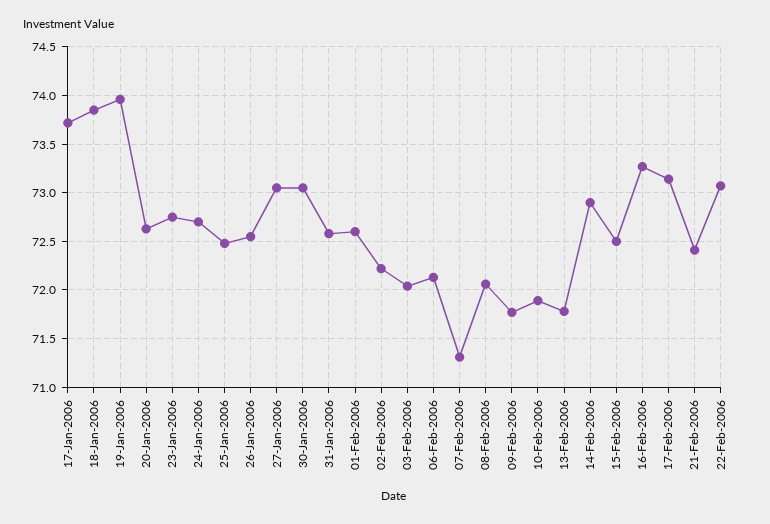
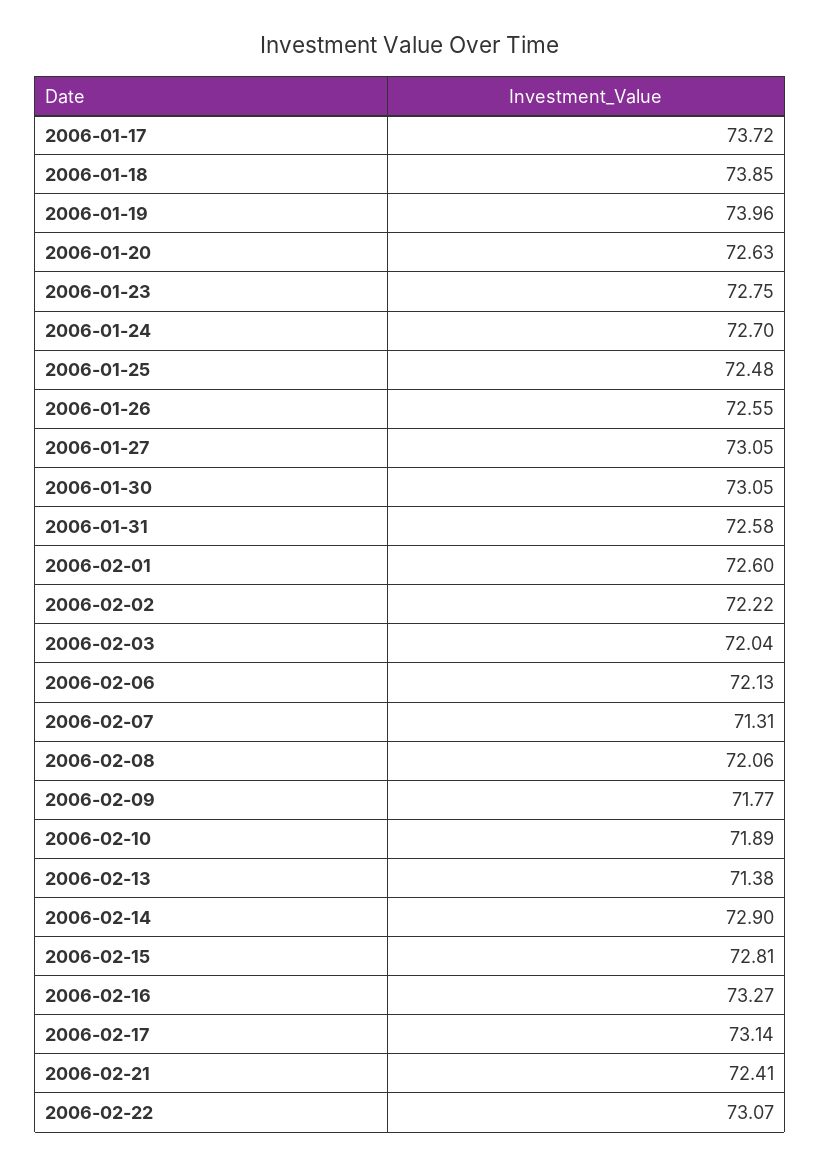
  {
    "17-Jan-2006": 73.72,
    "18-Jan-2006": 73.85,
    "19-Jan-2006": 73.96,
    "20-Jan-2006": 72.63,
    "23-Jan-2006": 72.75,
    "24-Jan-2006": 72.7,
    "25-Jan-2006": 72.48,
    "26-Jan-2006": 72.55,
    "27-Jan-2006": 73.05,
    "30-Jan-2006": 73.05,
    "31-Jan-2006": 72.58,
    "01-Feb-2006": 72.6,
    "02-Feb-2006": 72.22,
    "03-Feb-2006": 72.04,
    "06-Feb-2006": 72.13,
    "07-Feb-2006": 71.31,
    "08-Feb-2006": 72.06,
    "09-Feb-2006": 71.77,
    "10-Feb-2006": 71.89,
-   "13-Feb-2006": 71.8,
+   "13-Feb-2006": 71.38,
    "14-Feb-2006": 72.9,
-   "15-Feb-2006": 72.5,
+   "15-Feb-2006": 72.81,
    "16-Feb-2006": 73.27,
    "17-Feb-2006": 73.14,
    "21-Feb-2006": 72.41,
    "22-Feb-2006": 73.07
  }

